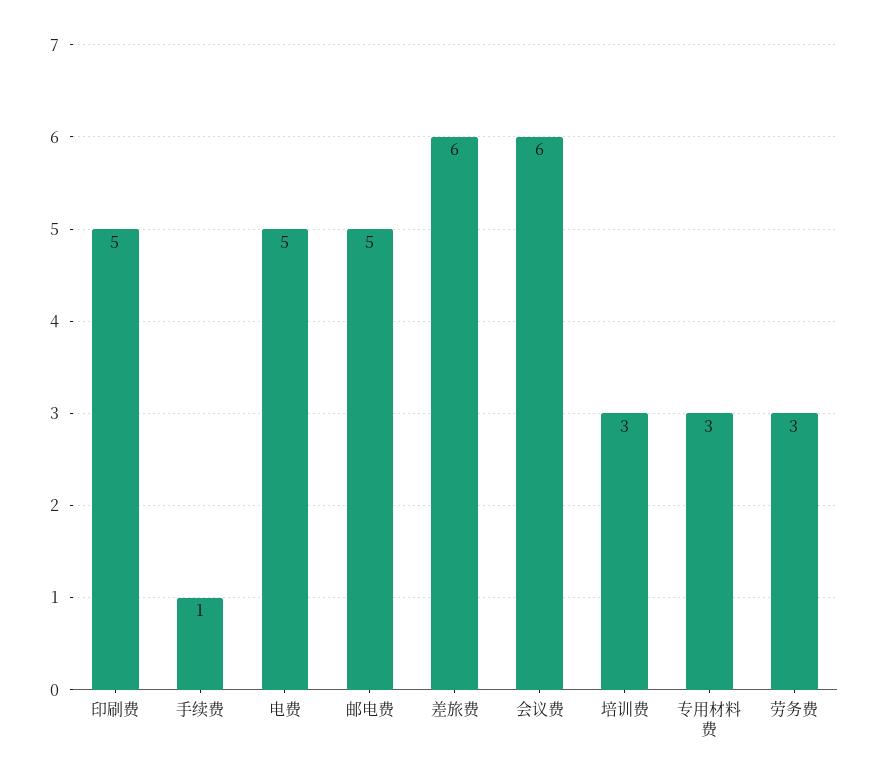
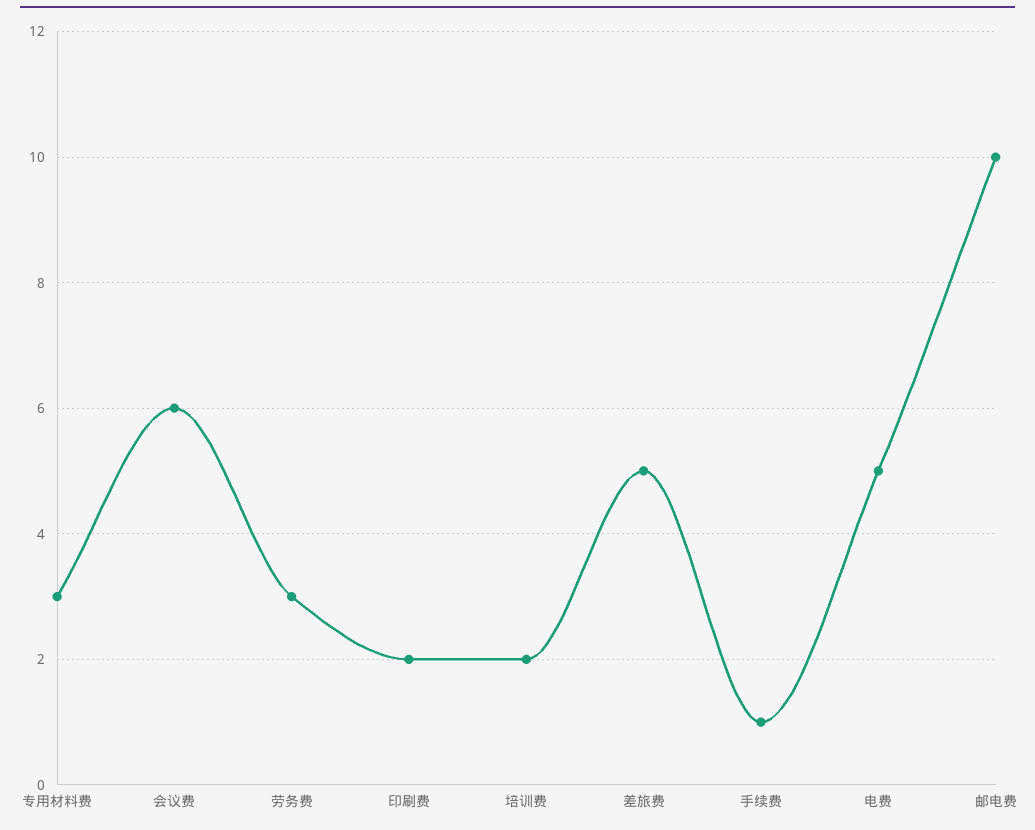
  {
-   "印刷费": 5,
+   "印刷费": 2,
    "手续费": 1,
    "电费": 5,
-   "邮电费": 5,
+   "邮电费": 10,
-   "差旅费": 6,
+   "差旅费": 5,
    "会议费": 6,
-   "培训费": 3,
+   "培训费": 2,
    "专用材料费": 3,
    "劳务费": 3
  }

